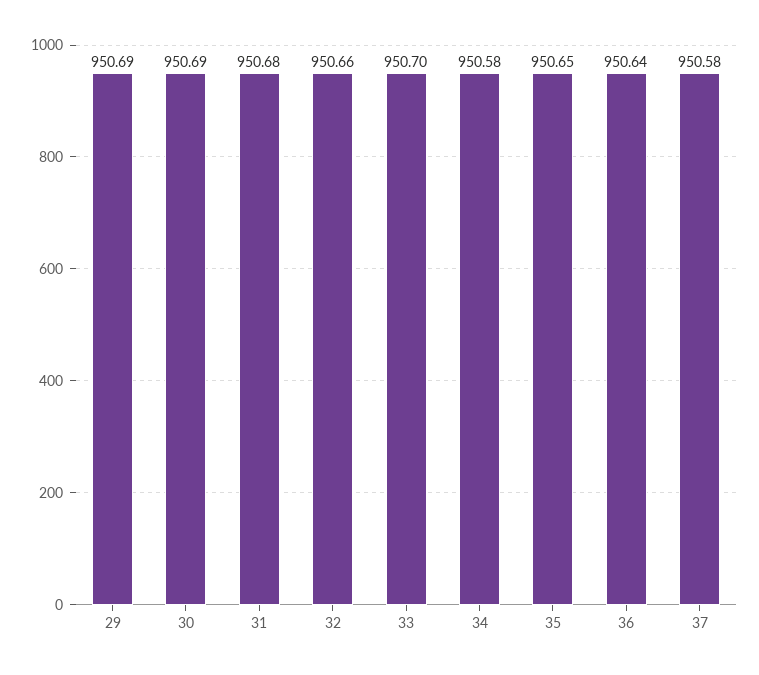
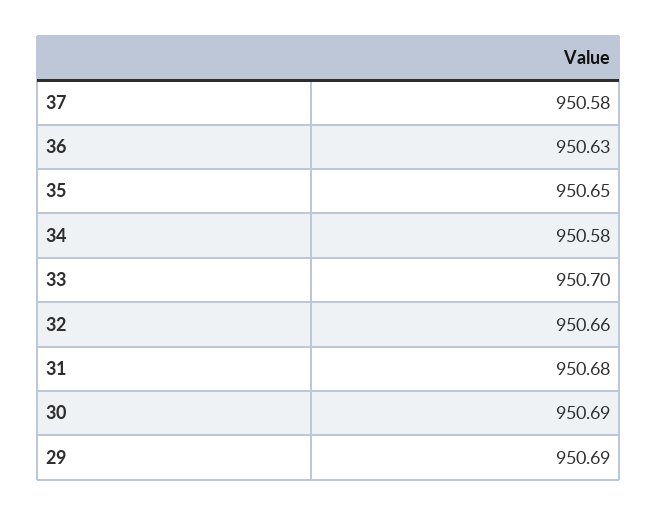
  {
    "29": 950.69,
    "30": 950.69,
    "31": 950.68,
    "32": 950.66,
    "33": 950.7,
    "34": 950.58,
    "35": 950.65,
-   "36": 950.64,
+   "36": 950.63,
    "37": 950.58
  }

